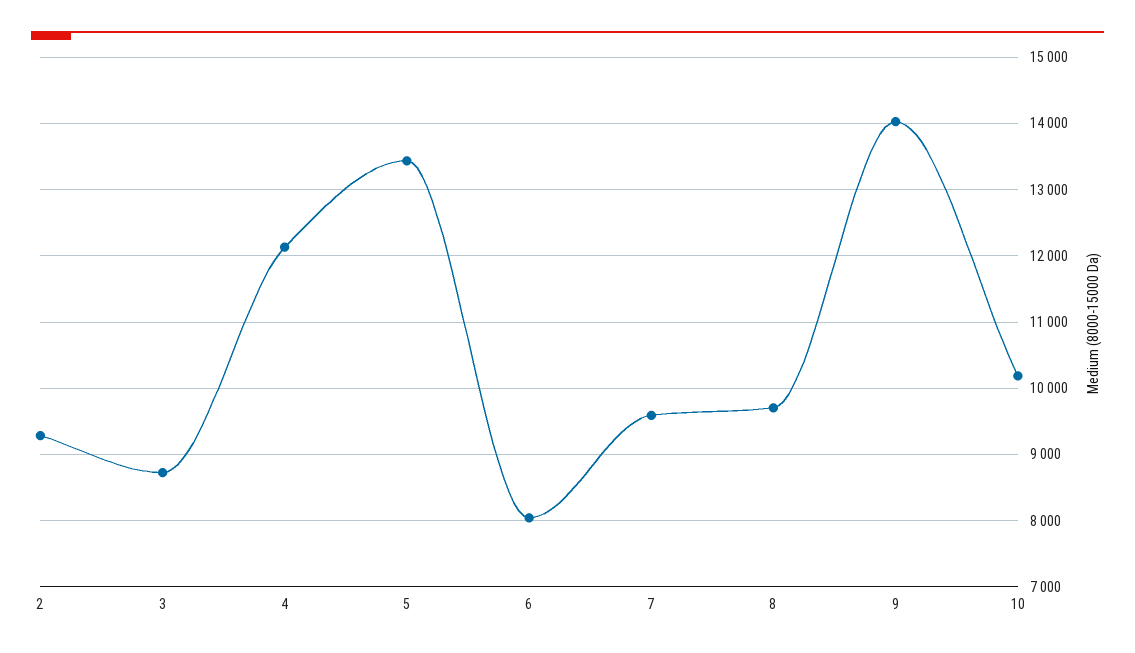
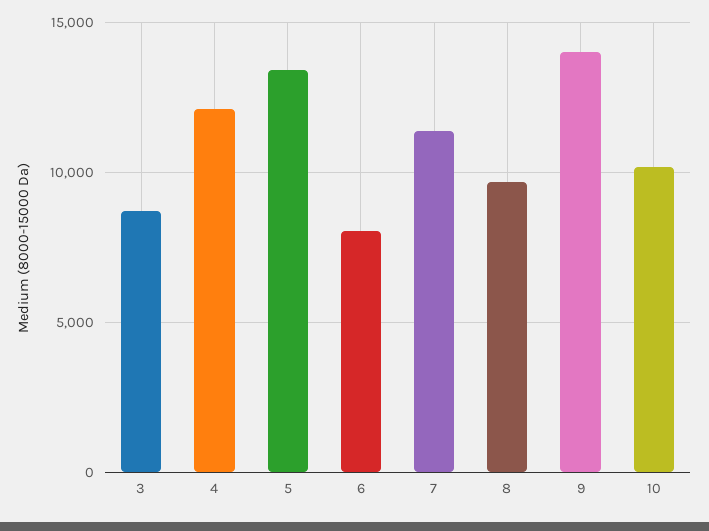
  {
-   "2": 9300,
    "3": 8700,
    "4": 12100,
    "5": 13400,
    "6": 8000,
-   "7": 9600,
+   "7": 11500,
    "8": 9700,
    "9": 14000,
    "10": 10200
  }

